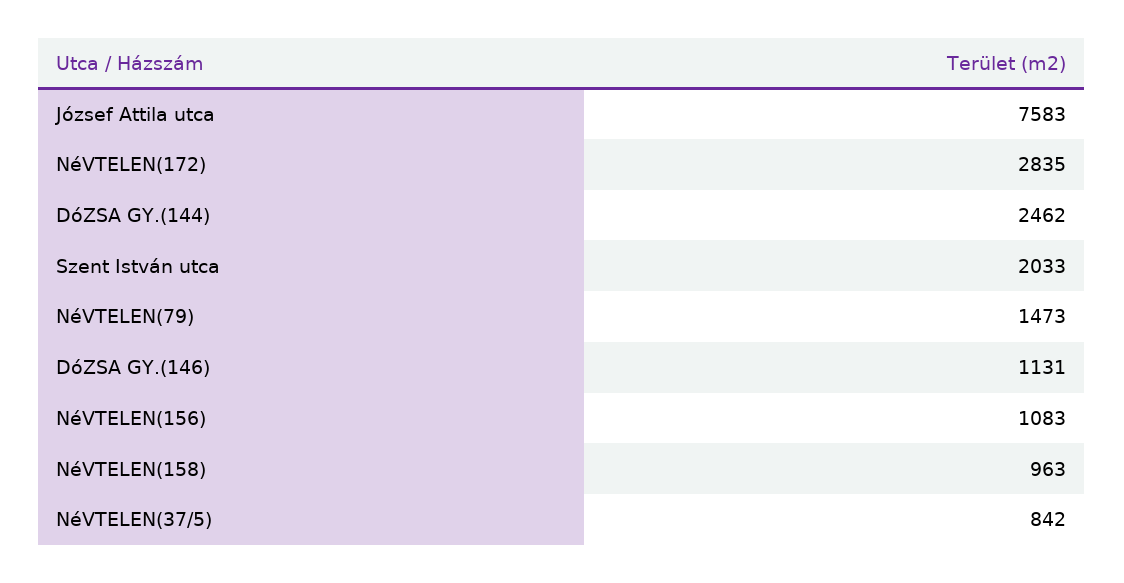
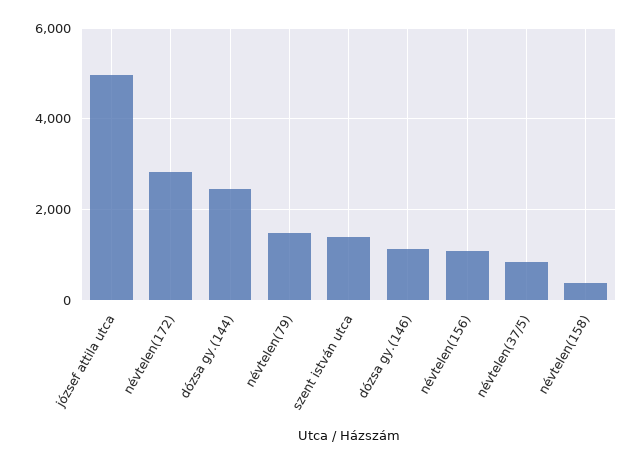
  {
-   "József Attila utca": 7583,
+   "József Attila utca": 5000,
    "NéVTELEN(172)": 2835,
    "DóZSA GY.(144)": 2462,
-   "Szent István utca": 2033,
+   "Szent István utca": 1400,
    "NéVTELEN(79)": 1473,
    "DóZSA GY.(146)": 1131,
    "NéVTELEN(156)": 1083,
-   "NéVTELEN(158)": 963,
+   "NéVTELEN(158)": 400,
    "NéVTELEN(37/5)": 842
  }

